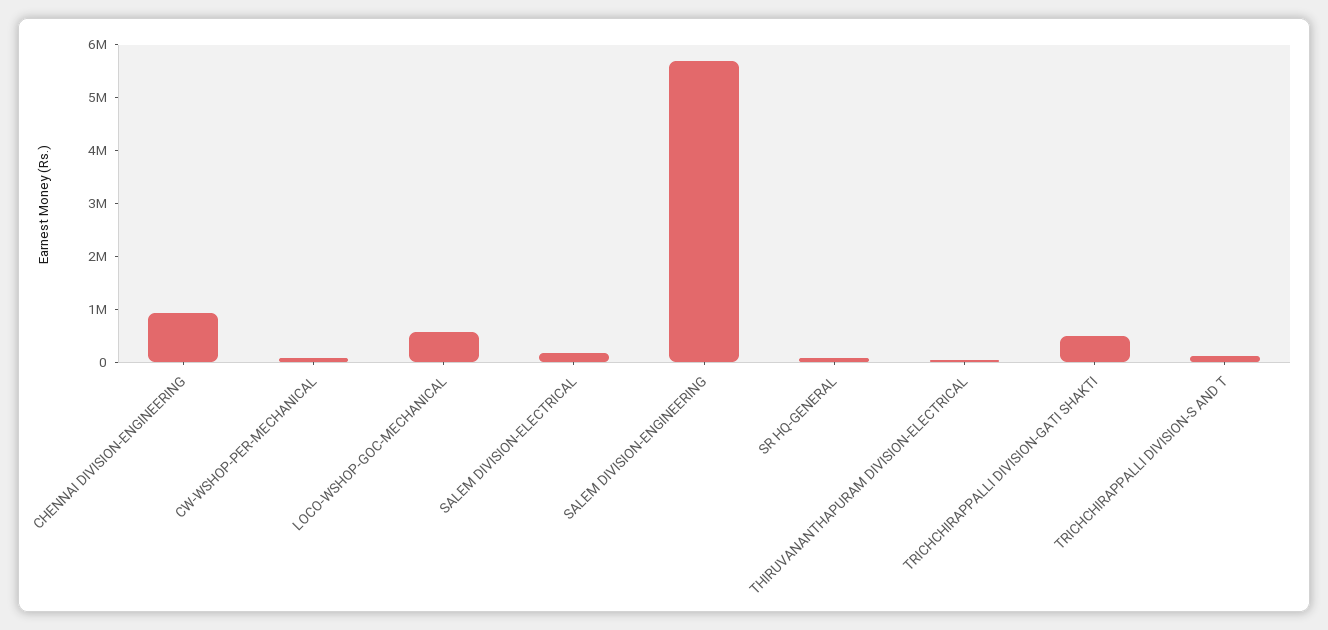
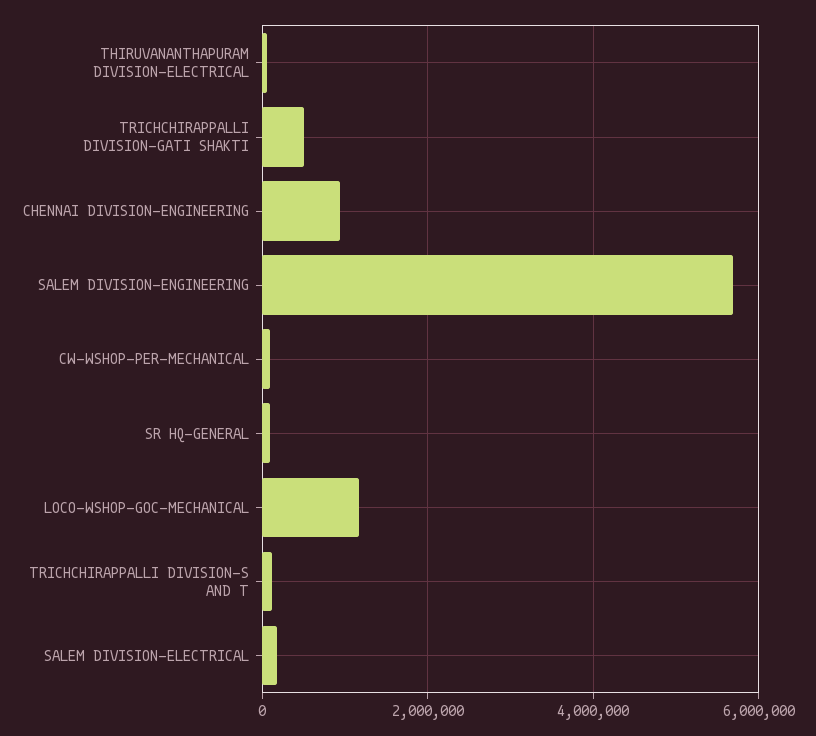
  {
    "CHENNAI DIVISION-ENGINEERING": 1000000,
    "CW-WSHOP-PER-MECHANICAL": 0,
-   "LOCO-WSHOP-GOC-MECHANICAL": 600000,
+   "LOCO-WSHOP-GOC-MECHANICAL": 1200000,
    "SALEM DIVISION-ELECTRICAL": 200000,
    "SALEM DIVISION-ENGINEERING": 5600000,
    "SR HQ-GENERAL": 0,
    "THIRUVANANTHAPURAM DIVISION-ELECTRICAL": 0,
    "TRICHCHIRAPPALLI DIVISION-GATI SHAKTI": 600000,
    "TRICHCHIRAPPALLI DIVISION-S AND T": 200000
  }

